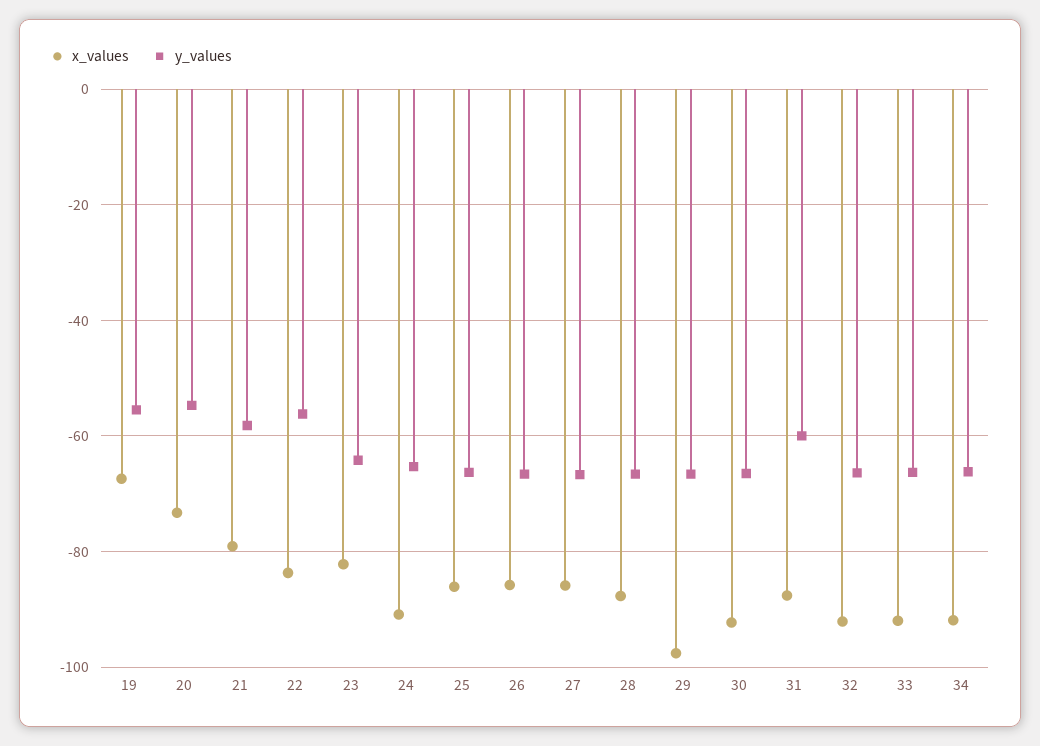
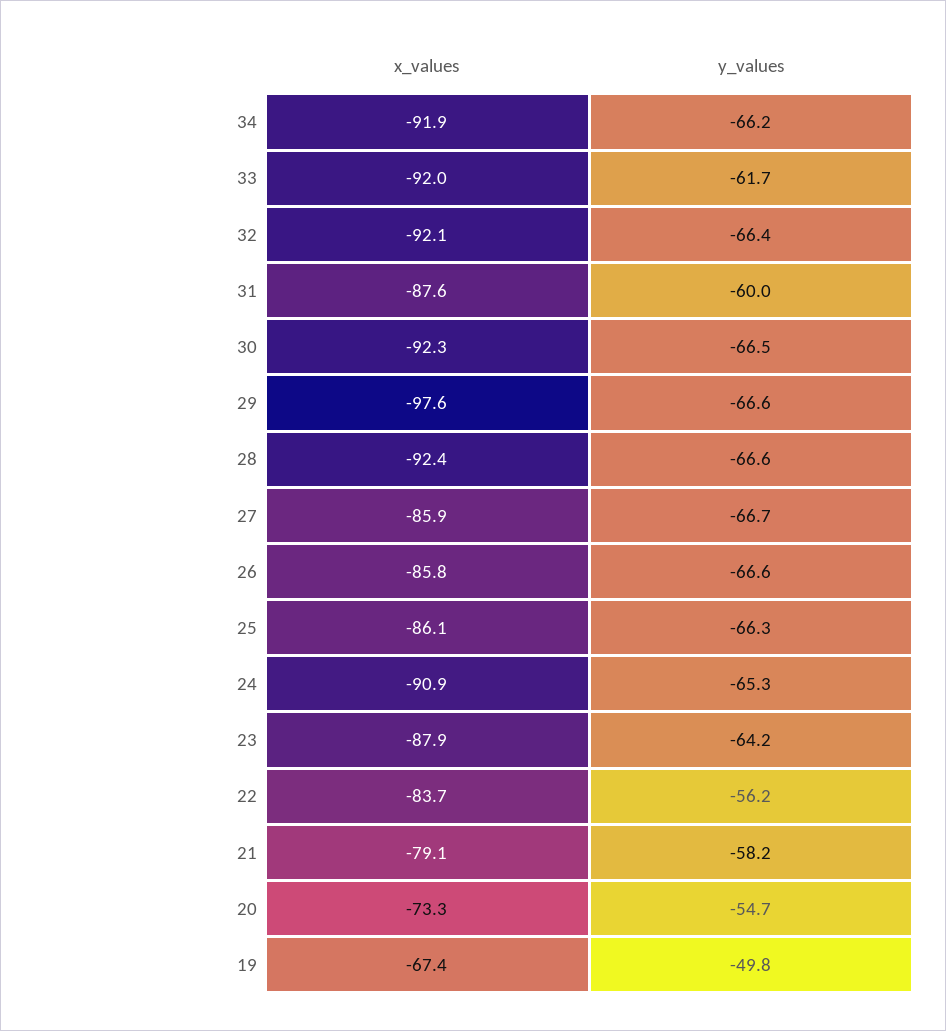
  {
    "x_values": {
      "19": -67.4,
      "20": -73.3,
      "21": -79.1,
      "22": -83.7,
-     "23": -82,
+     "23": -87.9,
      "24": -90.9,
      "25": -86.1,
      "26": -85.8,
      "27": -85.9,
-     "28": -88,
+     "28": -92.4,
      "29": -97.6,
      "30": -92.3,
      "31": -87.6,
      "32": -92.1,
      "33": -92,
      "34": -91.9
    },
    "y_values": {
-     "19": -56,
+     "19": -49.8,
      "20": -54.7,
      "21": -58.2,
      "22": -56.2,
      "23": -64.2,
      "24": -65.3,
      "25": -66.3,
      "26": -66.6,
      "27": -66.7,
      "28": -66.6,
      "29": -66.6,
      "30": -66.5,
      "31": -60,
      "32": -66.4,
-     "33": -66,
+     "33": -61.7,
      "34": -66.2
    }
  }

